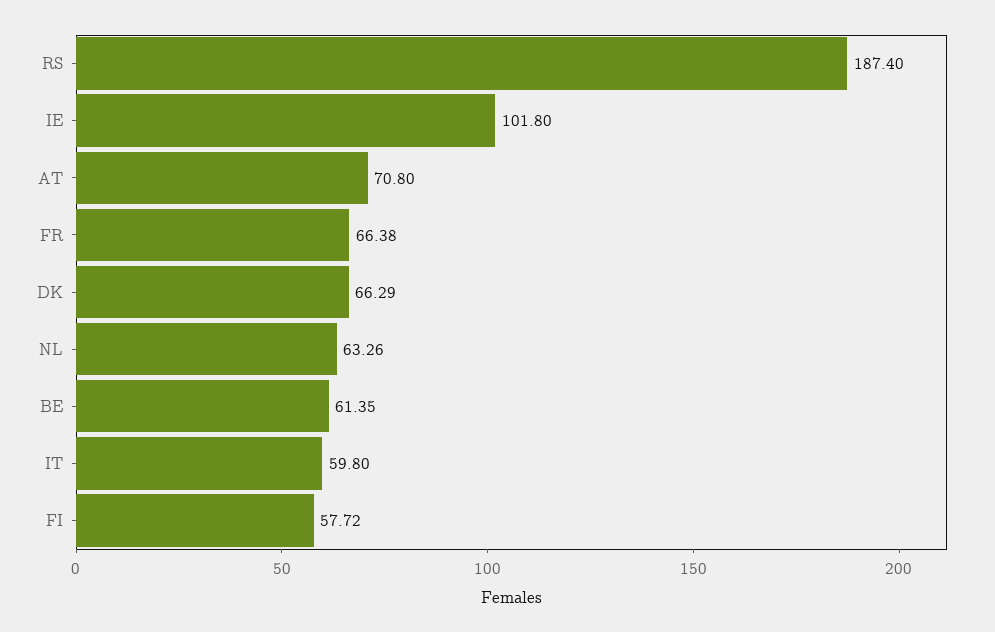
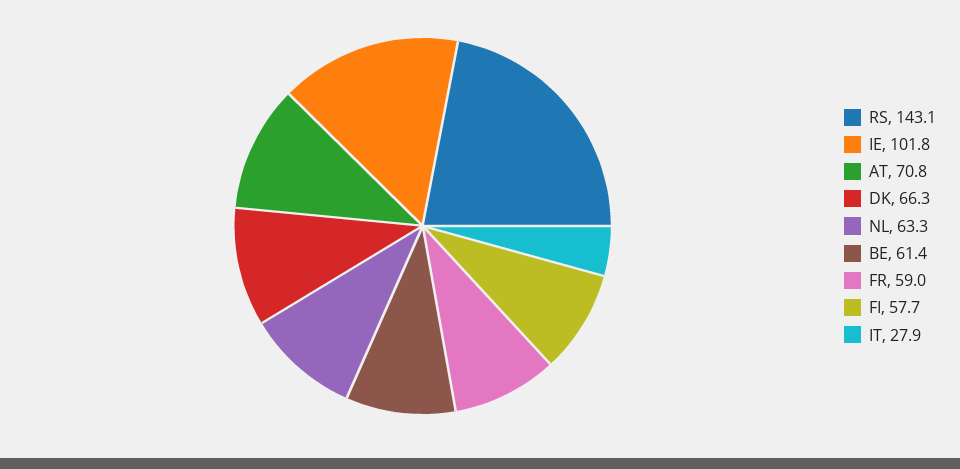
  {
-   "RS": 187.4,
+   "RS": 143.1,
    "IE": 101.8,
    "AT": 70.8,
-   "FR": 66.38,
+   "FR": 59,
    "DK": 66.29,
    "NL": 63.26,
    "BE": 61.35,
-   "IT": 59.8,
+   "IT": 27.9,
    "FI": 57.72
  }

